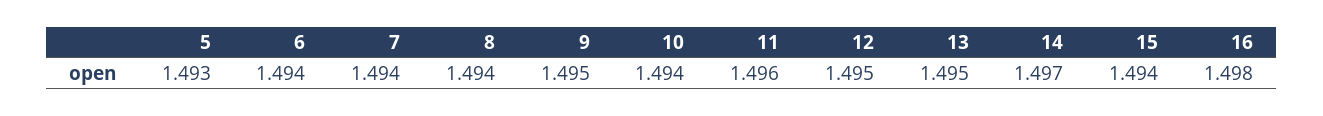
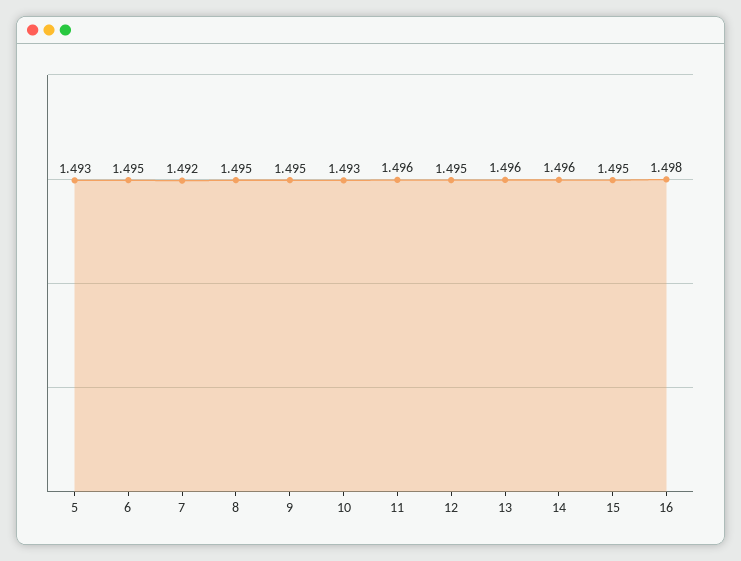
  {
    "5": 1.493,
-   "6": 1.494,
+   "6": 1.495,
-   "7": 1.494,
+   "7": 1.492,
-   "8": 1.494,
+   "8": 1.495,
    "9": 1.495,
-   "10": 1.494,
+   "10": 1.493,
    "11": 1.496,
    "12": 1.495,
-   "13": 1.495,
+   "13": 1.496,
-   "14": 1.497,
+   "14": 1.496,
-   "15": 1.494,
+   "15": 1.495,
    "16": 1.498
  }

